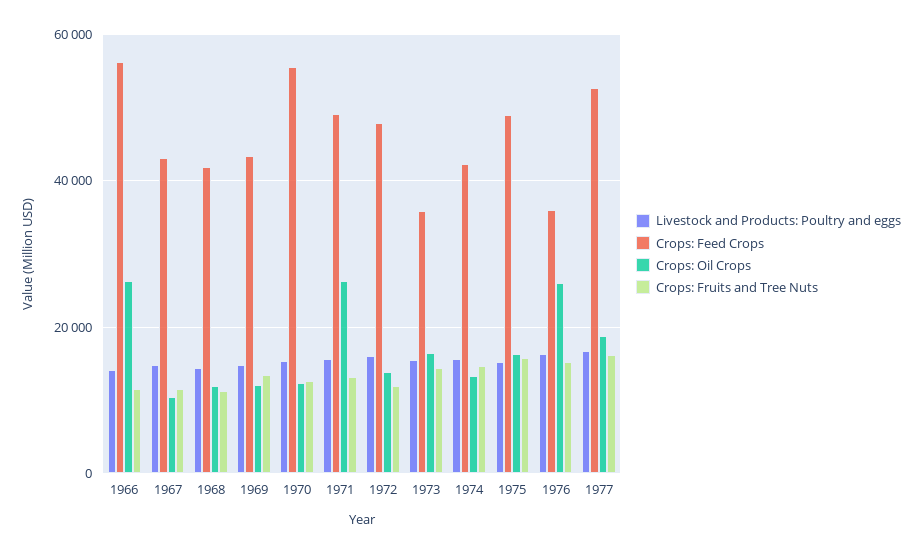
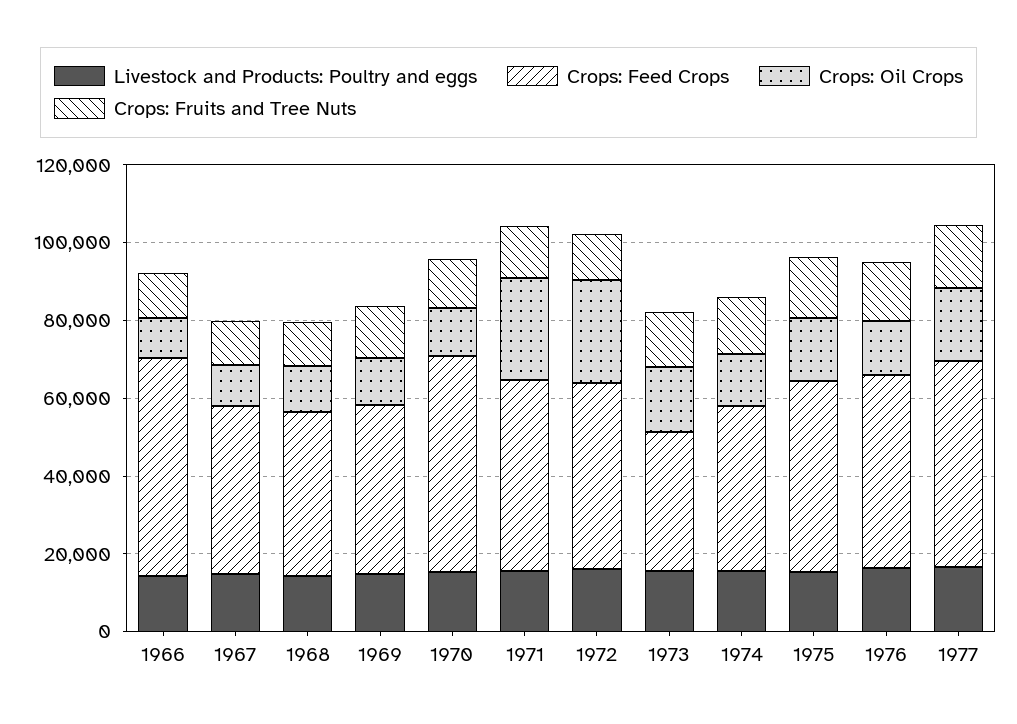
  {
    "Livestock and Products: Poultry and eggs": {
      "1966": 14000,
      "1967": 14000,
      "1968": 14000,
      "1969": 14000,
      "1970": 16000,
      "1971": 16000,
      "1972": 16000,
      "1973": 16000,
      "1974": 16000,
      "1975": 16000,
      "1976": 16000,
      "1977": 16000
    },
    "Crops: Feed Crops": {
      "1966": 56000,
      "1967": 44000,
      "1968": 42000,
      "1969": 44000,
      "1970": 56000,
      "1971": 50000,
      "1972": 48000,
      "1973": 36000,
      "1974": 42000,
      "1975": 50000,
-     "1976": 36000,
+     "1976": 50000,
      "1977": 52000
    },
    "Crops: Oil Crops": {
-     "1966": 26000,
+     "1966": 10000,
      "1967": 10000,
      "1968": 12000,
      "1969": 12000,
      "1970": 12000,
      "1971": 26000,
-     "1972": 14000,
+     "1972": 25000,
      "1973": 16000,
      "1974": 14000,
      "1975": 16000,
-     "1976": 26000,
+     "1976": 15000,
      "1977": 18000
    },
    "Crops: Fruits and Tree Nuts": {
      "1966": 12000,
      "1967": 12000,
      "1968": 12000,
      "1969": 14000,
      "1970": 12000,
      "1971": 14000,
      "1972": 12000,
      "1973": 14000,
      "1974": 14000,
      "1975": 16000,
      "1976": 16000,
      "1977": 16000
    }
  }

